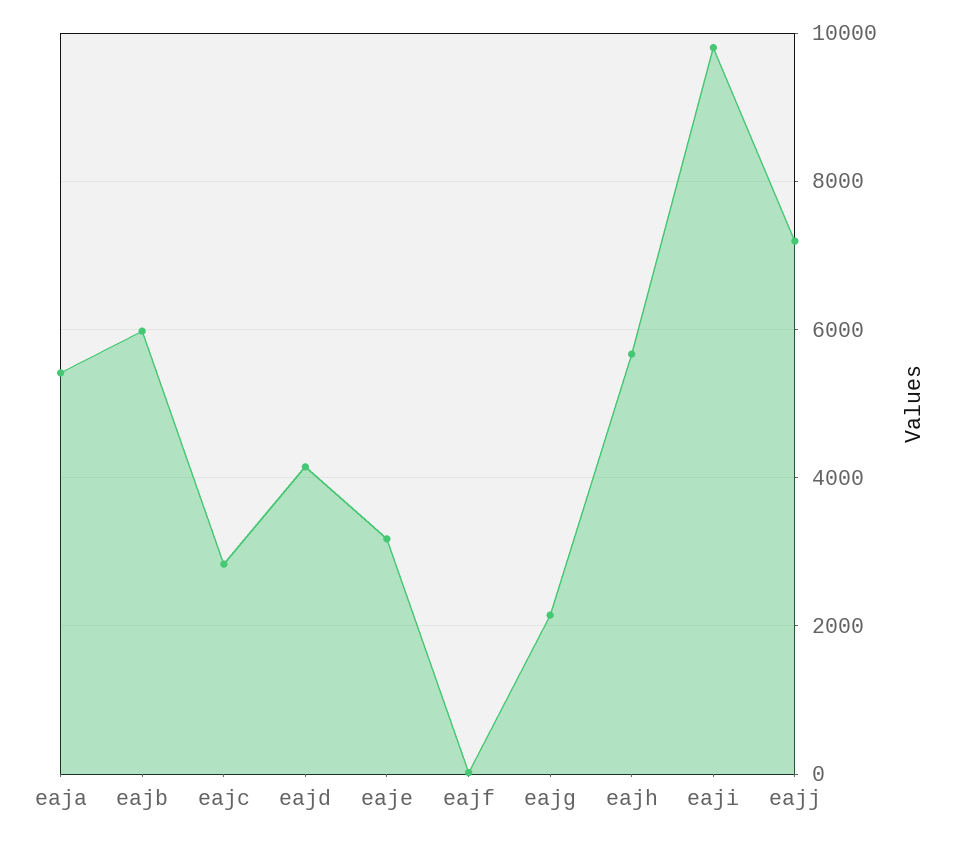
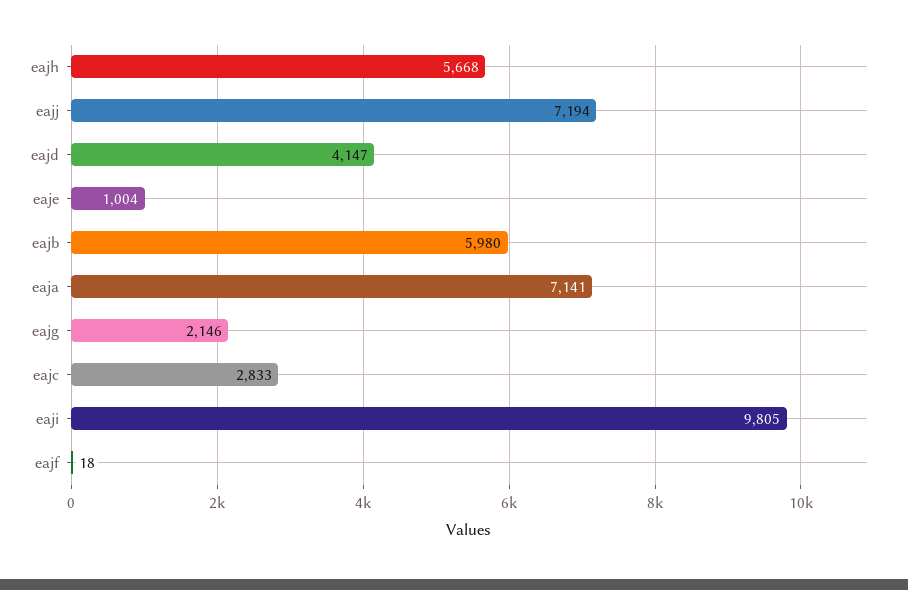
  {
-   "eaja": 5400,
+   "eaja": 7141,
    "eajb": 5980,
    "eajc": 2833,
    "eajd": 4147,
-   "eaje": 3200,
+   "eaje": 1004,
    "eajf": 18,
    "eajg": 2146,
    "eajh": 5668,
    "eaji": 9805,
    "eajj": 7194
  }

